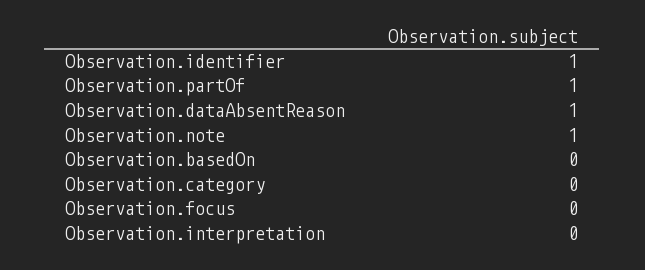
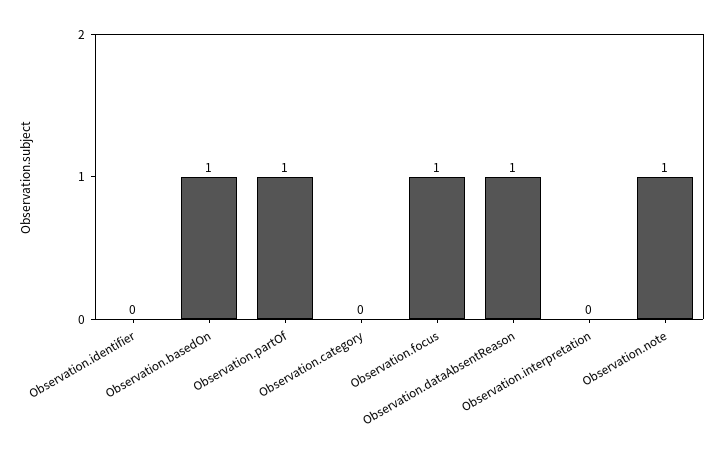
  {
-   "Observation.identifier": 1,
+   "Observation.identifier": 0,
    "Observation.partOf": 1,
    "Observation.dataAbsentReason": 1,
    "Observation.note": 1,
-   "Observation.basedOn": 0,
+   "Observation.basedOn": 1,
    "Observation.category": 0,
-   "Observation.focus": 0,
+   "Observation.focus": 1,
    "Observation.interpretation": 0
  }

